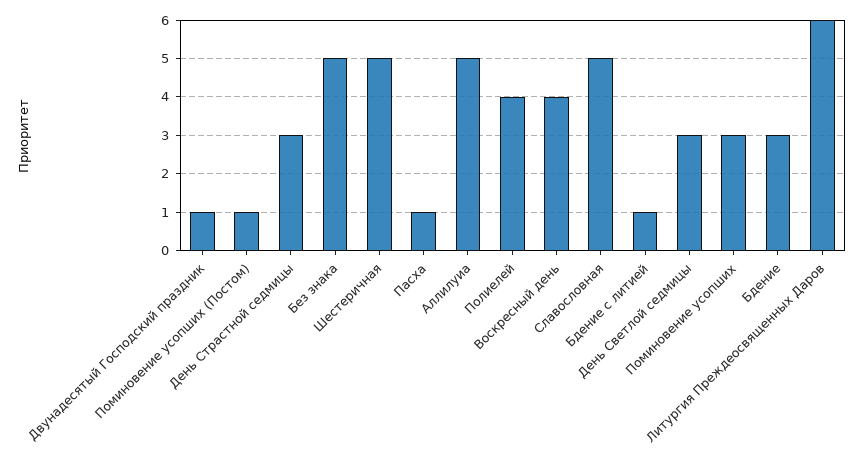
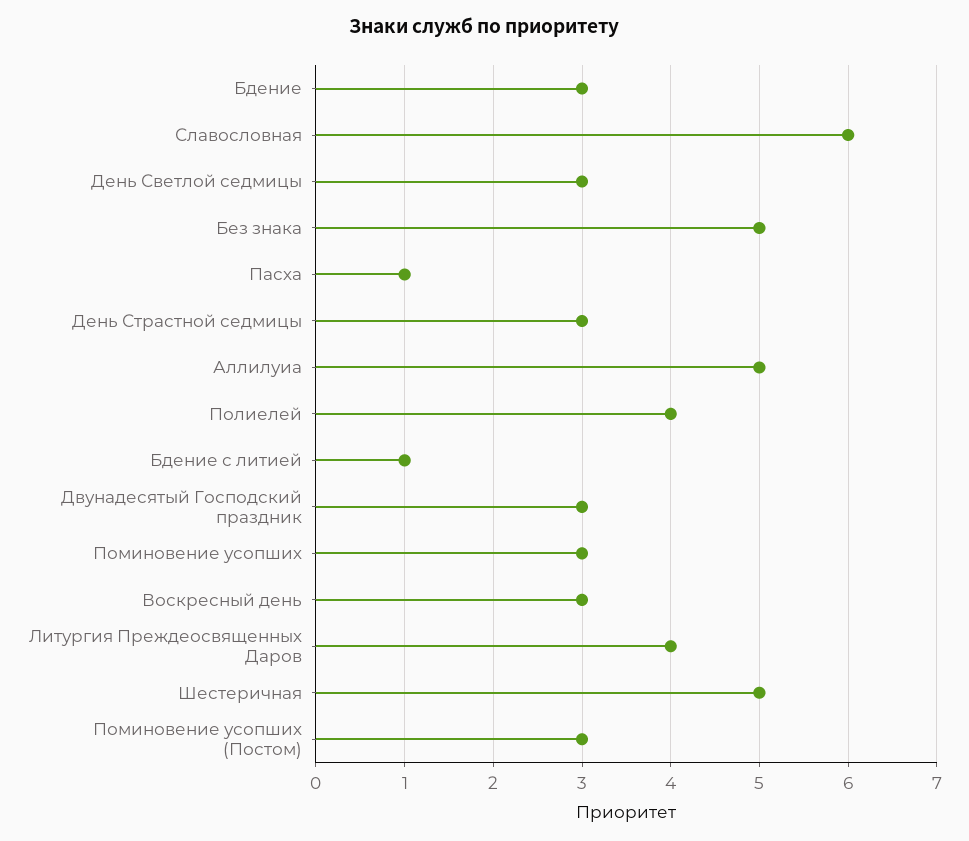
  {
-   "Двунадесятый Господский праздник": 1,
+   "Двунадесятый Господский праздник": 3,
-   "Поминовение усопших (Постом)": 1,
+   "Поминовение усопших (Постом)": 3,
    "День Страстной седмицы": 3,
    "Без знака": 5,
    "Шестеричная": 5,
    "Пасха": 1,
    "Аллилуиа": 5,
    "Полиелей": 4,
-   "Воскресный день": 4,
+   "Воскресный день": 3,
-   "Славословная": 5,
+   "Славословная": 6,
    "Бдение с литией": 1,
    "День Светлой седмицы": 3,
    "Поминовение усопших": 3,
    "Бдение": 3,
-   "Литургия Преждеосвященных Даров": 6
+   "Литургия Преждеосвященных Даров": 4
  }

